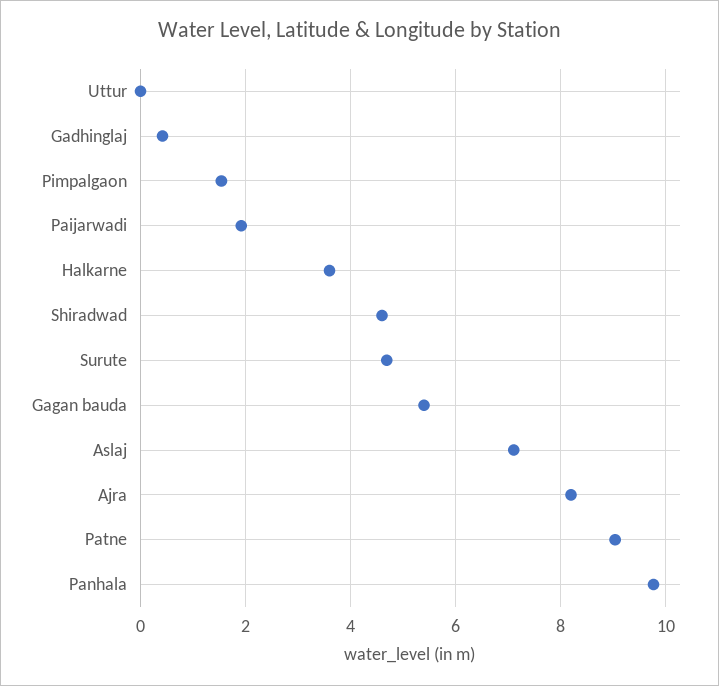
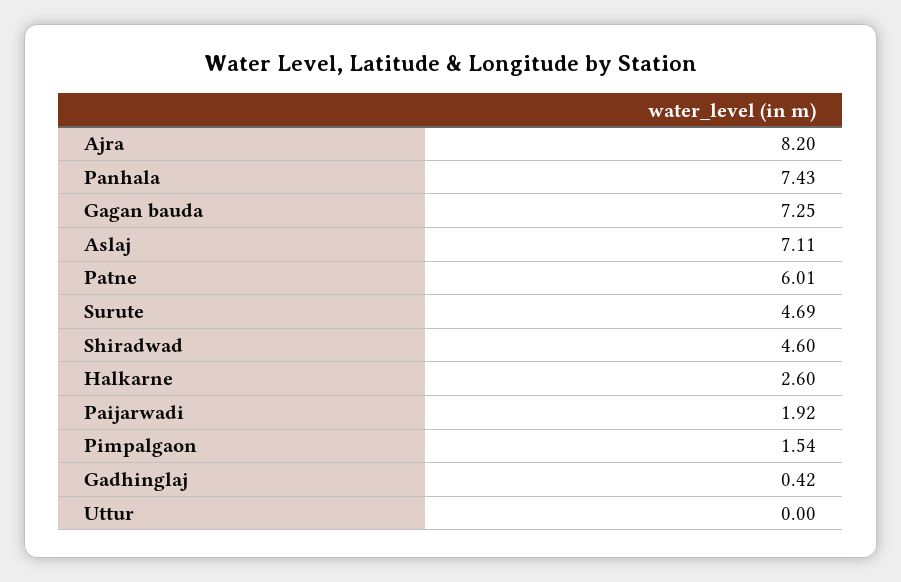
  {
    "Uttur": 0,
    "Gadhinglaj": 0.42,
    "Pimpalgaon": 1.54,
    "Paijarwadi": 1.92,
-   "Halkarne": 3.6,
+   "Halkarne": 2.6,
    "Shiradwad": 4.6,
    "Surute": 4.69,
-   "Gagan bauda": 5.4,
+   "Gagan bauda": 7.25,
    "Aslaj": 7.11,
    "Ajra": 8.2,
-   "Patne": 9,
+   "Patne": 6.01,
-   "Panhala": 9.8
+   "Panhala": 7.43
  }

